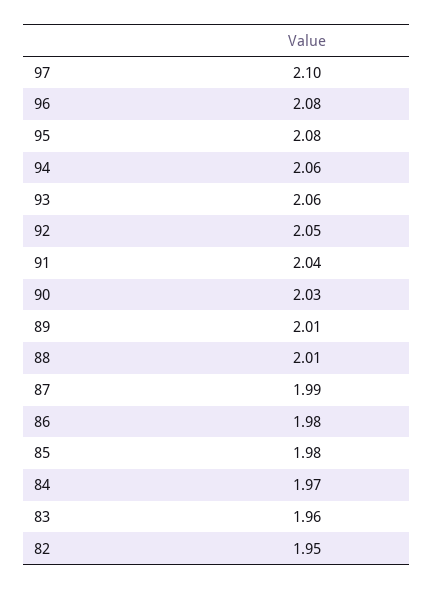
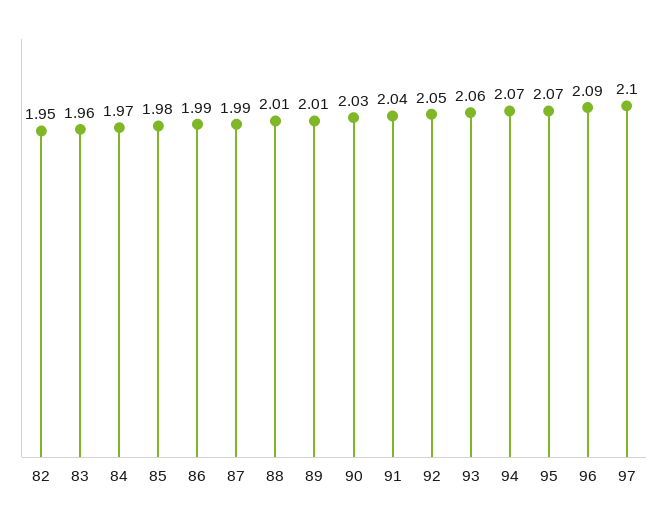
  {
    "97": 2.1,
-   "96": 2.08,
+   "96": 2.09,
-   "95": 2.08,
+   "95": 2.07,
-   "94": 2.06,
+   "94": 2.07,
    "93": 2.06,
    "92": 2.05,
    "91": 2.04,
    "90": 2.03,
    "89": 2.01,
    "88": 2.01,
    "87": 1.99,
-   "86": 1.98,
+   "86": 1.99,
    "85": 1.98,
    "84": 1.97,
    "83": 1.96,
    "82": 1.95
  }

